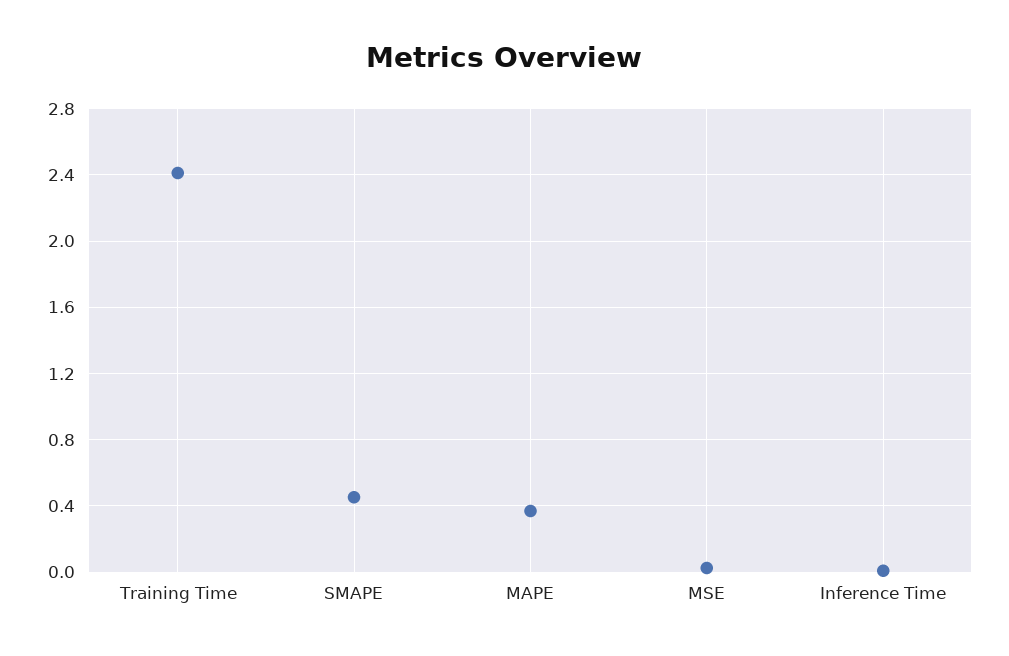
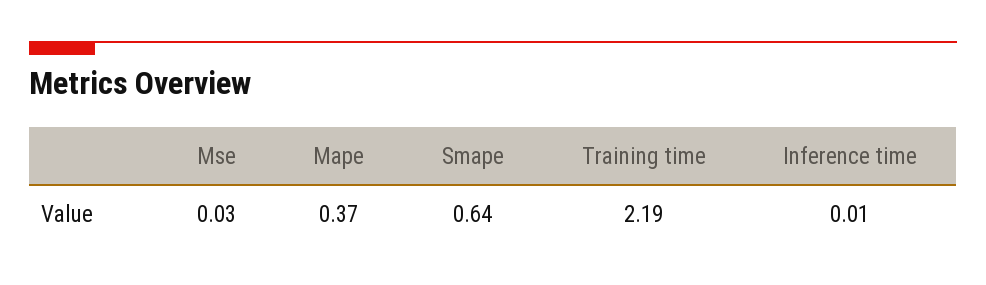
  {
-   "Training Time": 2.4,
+   "Training Time": 2.19,
-   "SMAPE": 0.45,
+   "SMAPE": 0.64,
    "MAPE": 0.37,
    "MSE": 0.03,
    "Inference Time": 0.01
  }

